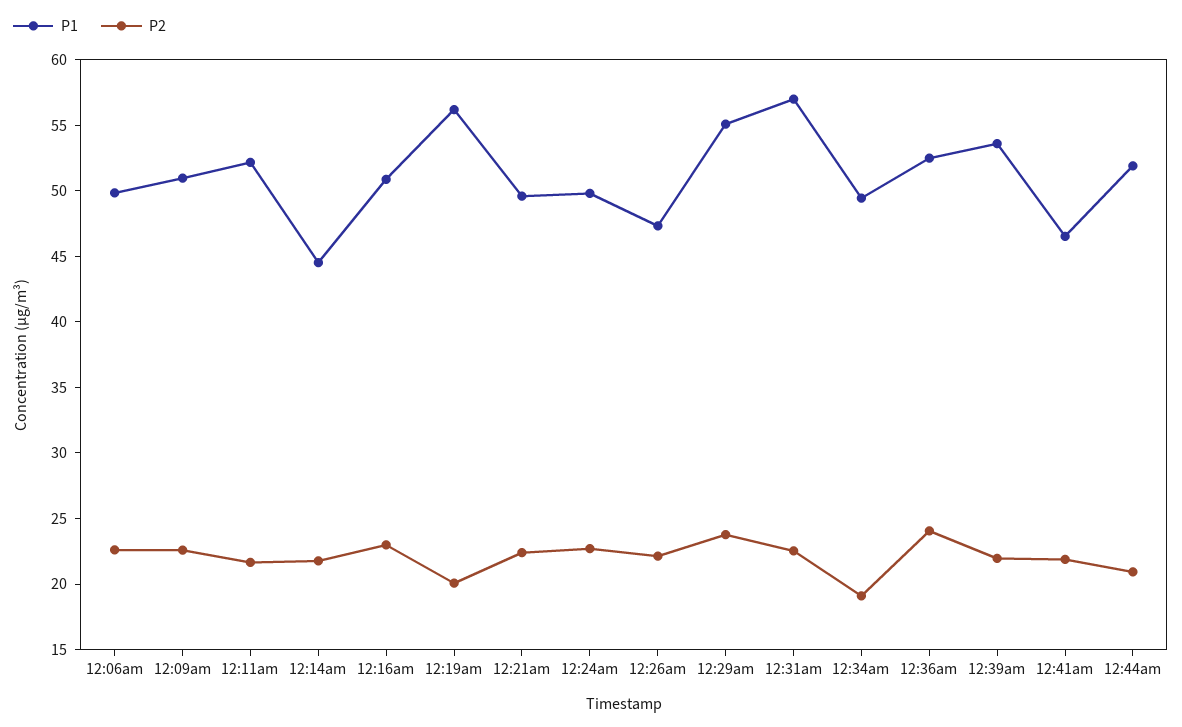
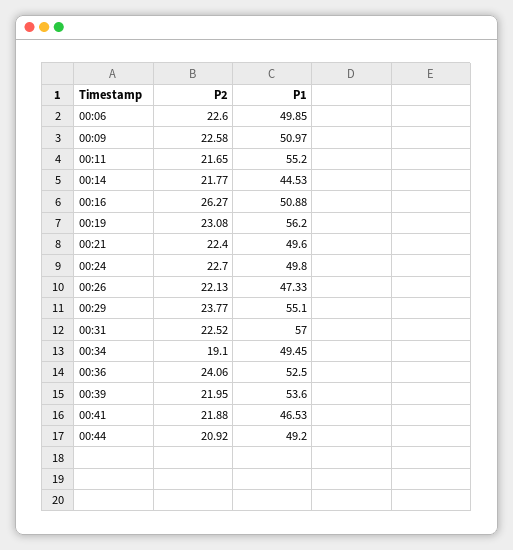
  {
    "P1": {
      "12:06am": 49.85,
      "12:09am": 50.97,
-     "12:11am": 52,
+     "12:11am": 55.2,
      "12:14am": 44.53,
      "12:16am": 50.88,
      "12:19am": 56.2,
      "12:21am": 49.6,
      "12:24am": 49.8,
      "12:26am": 47.33,
      "12:29am": 55.1,
      "12:31am": 57,
      "12:34am": 49.45,
      "12:36am": 52.5,
      "12:39am": 53.6,
      "12:41am": 46.53,
-     "12:44am": 52
+     "12:44am": 49.2
    },
    "P2": {
      "12:06am": 22.6,
      "12:09am": 22.58,
      "12:11am": 21.65,
      "12:14am": 21.77,
-     "12:16am": 23,
+     "12:16am": 26.27,
-     "12:19am": 20,
+     "12:19am": 23.08,
      "12:21am": 22.4,
      "12:24am": 22.7,
      "12:26am": 22.13,
      "12:29am": 23.77,
      "12:31am": 22.52,
      "12:34am": 19.1,
      "12:36am": 24.06,
      "12:39am": 21.95,
      "12:41am": 21.88,
      "12:44am": 20.92
    }
  }

